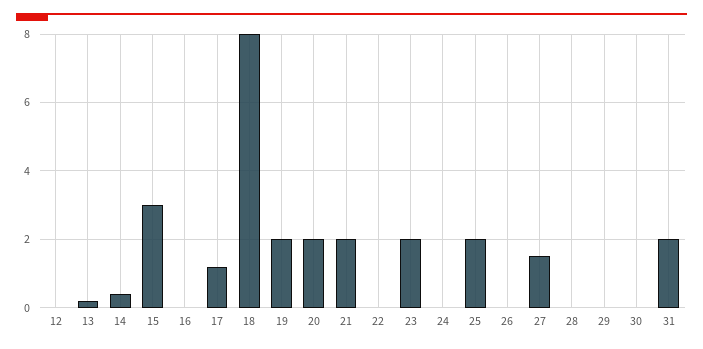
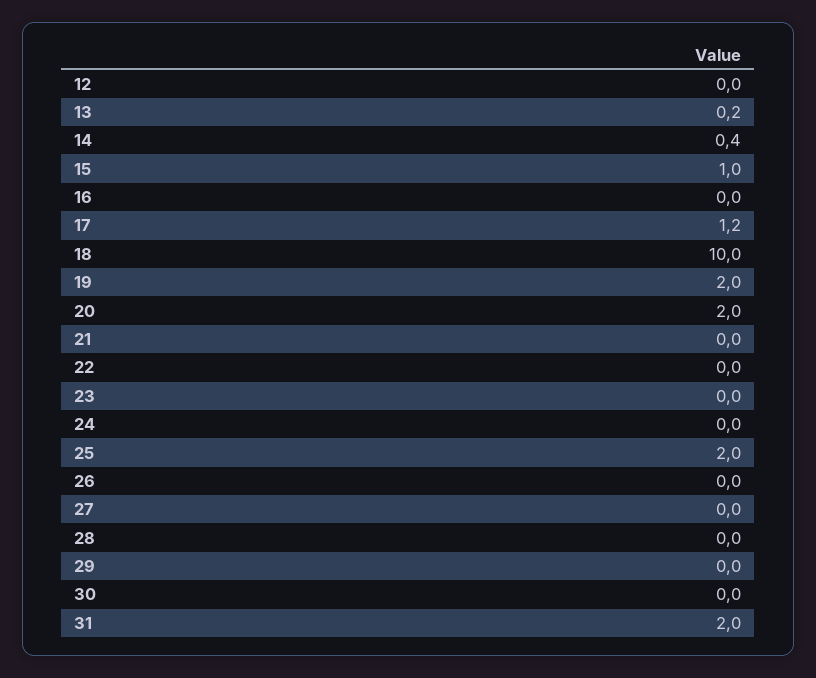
  {
    "12": 0,
    "13": 0.2,
    "14": 0.4,
-   "15": 3,
+   "15": 1,
    "16": 0,
    "17": 1.2,
-   "18": 8,
+   "18": 10,
    "19": 2,
    "20": 2,
-   "21": 2,
+   "21": 0,
    "22": 0,
-   "23": 2,
+   "23": 0,
    "24": 0,
    "25": 2,
    "26": 0,
-   "27": 1.5,
+   "27": 0,
    "28": 0,
    "29": 0,
    "30": 0,
    "31": 2
  }

